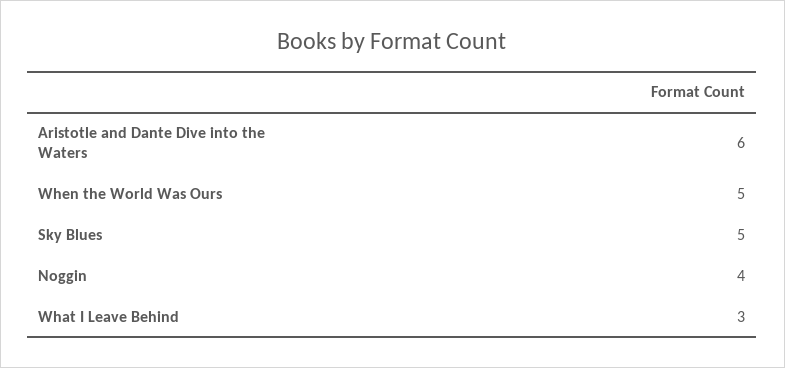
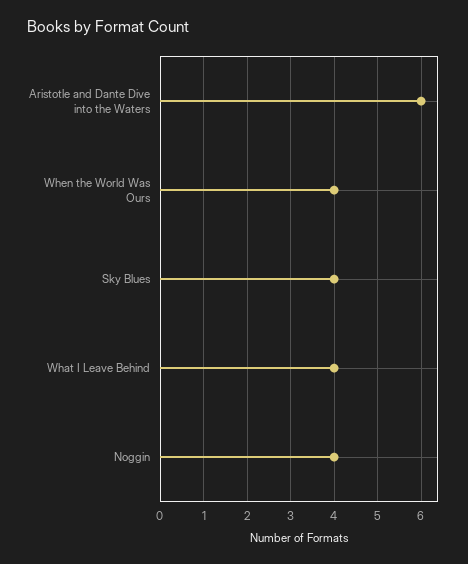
  {
    "Aristotle and Dante Dive into the Waters": 6,
-   "When the World Was Ours": 5,
+   "When the World Was Ours": 4,
-   "Sky Blues": 5,
+   "Sky Blues": 4,
    "Noggin": 4,
-   "What I Leave Behind": 3
+   "What I Leave Behind": 4
  }

